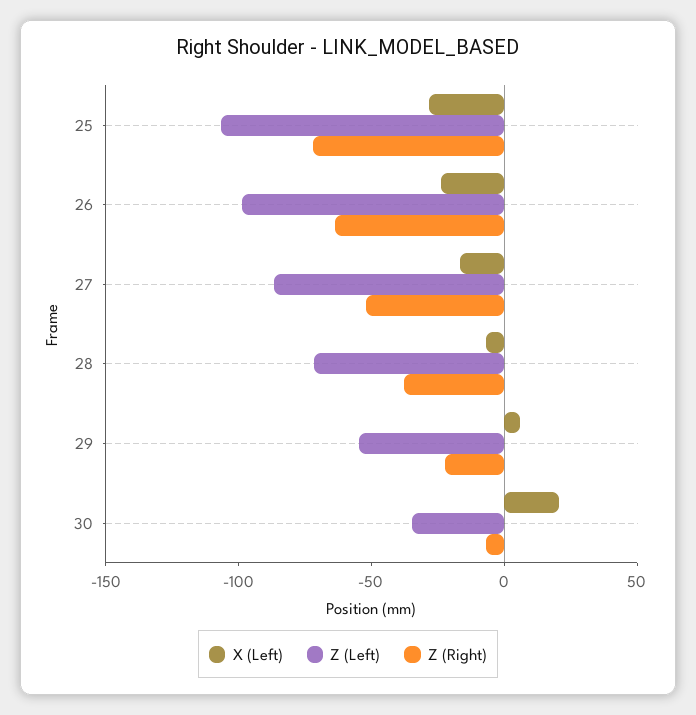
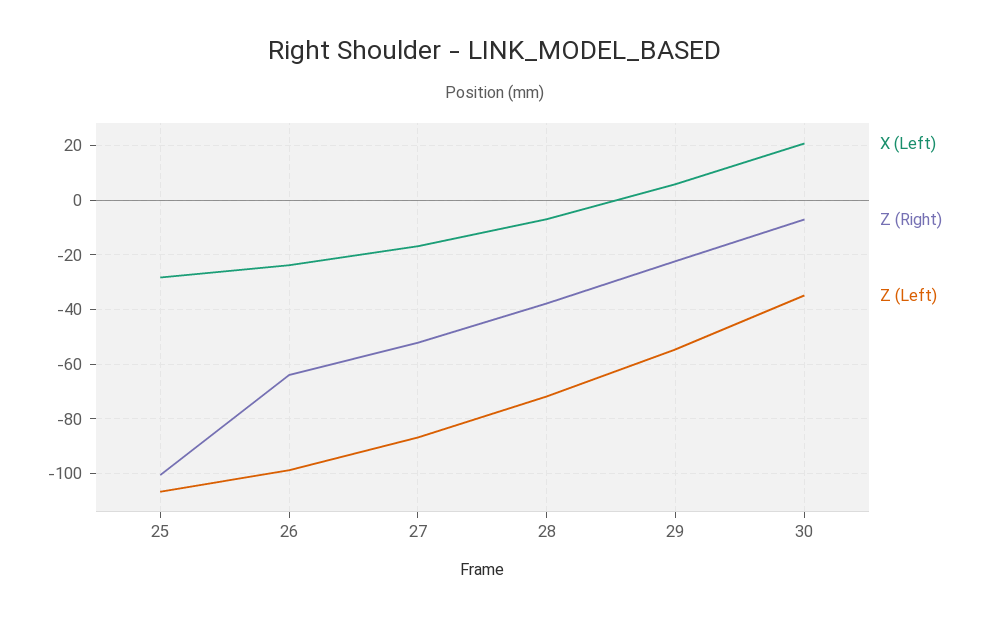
  {
    "X (Left)": {
      "25": -27.5,
      "26": -25,
      "27": -17.5,
      "28": -7.5,
      "29": 5,
      "30": 20
    },
    "Z (Left)": {
      "25": -107.5,
      "26": -97.5,
      "27": -87.5,
      "28": -72.5,
      "29": -55,
      "30": -35
    },
    "Z (Right)": {
-     "25": -70,
+     "25": -100,
      "26": -65,
      "27": -52.5,
      "28": -37.5,
      "29": -22.5,
      "30": -7.5
    }
  }

